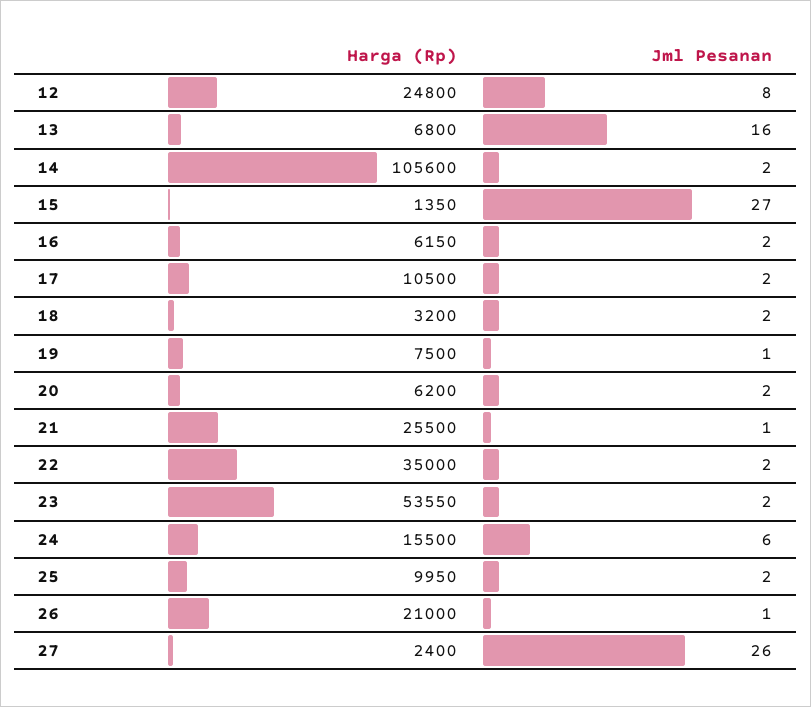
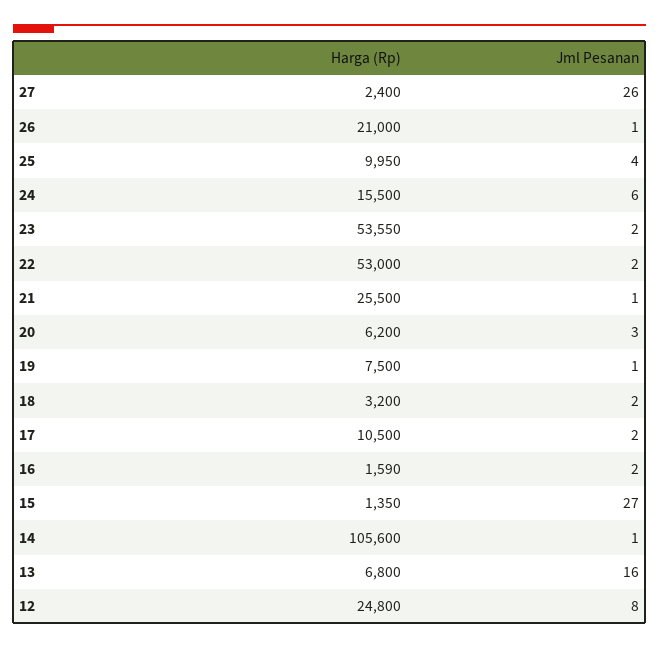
  {
    "Harga (Rp)": {
      "12": 24800,
      "13": 6800,
      "14": 105600,
      "15": 1350,
-     "16": 6150,
+     "16": 1590,
      "17": 10500,
      "18": 3200,
      "19": 7500,
      "20": 6200,
      "21": 25500,
-     "22": 35000,
+     "22": 53000,
      "23": 53550,
      "24": 15500,
      "25": 9950,
      "26": 21000,
      "27": 2400
    },
    "Jml Pesanan": {
      "12": 8,
      "13": 16,
-     "14": 2,
+     "14": 1,
      "15": 27,
      "16": 2,
      "17": 2,
      "18": 2,
      "19": 1,
-     "20": 2,
+     "20": 3,
      "21": 1,
      "22": 2,
      "23": 2,
      "24": 6,
-     "25": 2,
+     "25": 4,
      "26": 1,
      "27": 26
    }
  }

